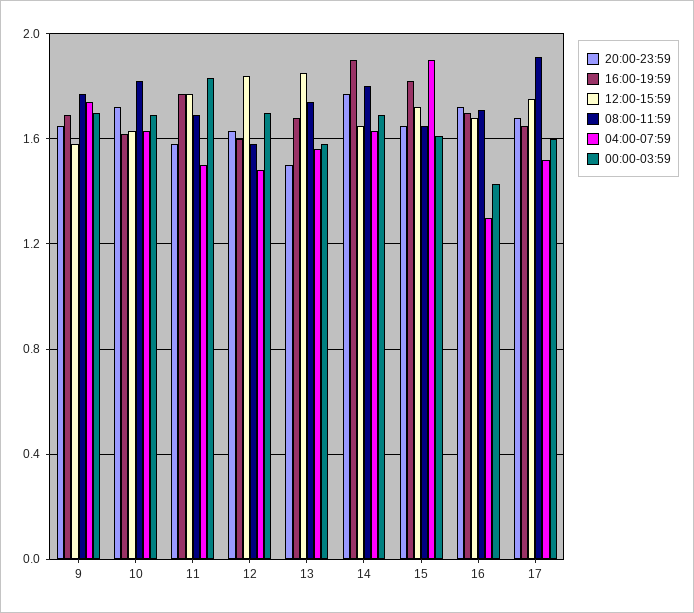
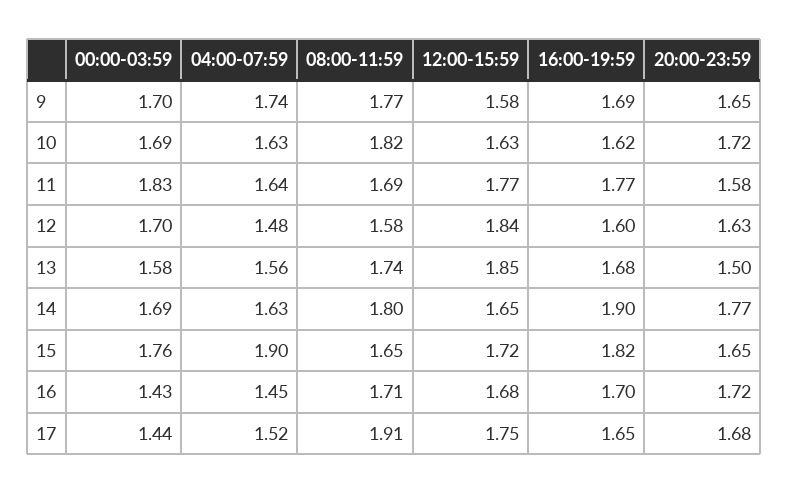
  {
    "20:00-23:59": {
      "9": 1.65,
      "10": 1.72,
      "11": 1.58,
      "12": 1.63,
      "13": 1.5,
      "14": 1.77,
      "15": 1.65,
      "16": 1.72,
      "17": 1.68
    },
    "16:00-19:59": {
      "9": 1.69,
      "10": 1.62,
      "11": 1.77,
      "12": 1.6,
      "13": 1.68,
      "14": 1.9,
      "15": 1.82,
      "16": 1.7,
      "17": 1.65
    },
    "12:00-15:59": {
      "9": 1.58,
      "10": 1.63,
      "11": 1.77,
      "12": 1.84,
      "13": 1.85,
      "14": 1.65,
      "15": 1.72,
      "16": 1.68,
      "17": 1.75
    },
    "08:00-11:59": {
      "9": 1.77,
      "10": 1.82,
      "11": 1.69,
      "12": 1.58,
      "13": 1.74,
      "14": 1.8,
      "15": 1.65,
      "16": 1.71,
      "17": 1.91
    },
    "04:00-07:59": {
      "9": 1.74,
      "10": 1.63,
-     "11": 1.5,
+     "11": 1.64,
      "12": 1.48,
      "13": 1.56,
      "14": 1.63,
      "15": 1.9,
-     "16": 1.3,
+     "16": 1.45,
      "17": 1.52
    },
    "00:00-03:59": {
      "9": 1.7,
      "10": 1.69,
      "11": 1.83,
      "12": 1.7,
      "13": 1.58,
      "14": 1.69,
-     "15": 1.6,
+     "15": 1.76,
      "16": 1.43,
-     "17": 1.6
+     "17": 1.44
    }
  }

